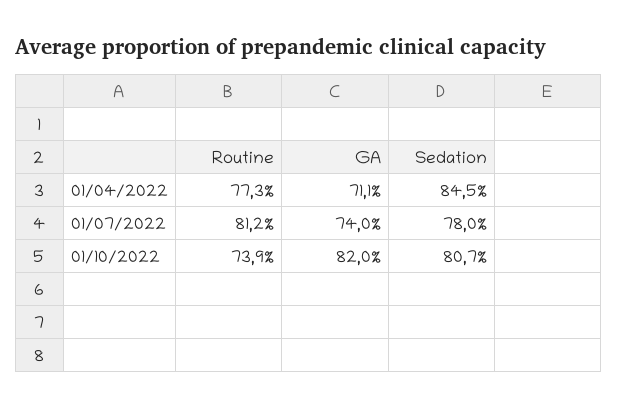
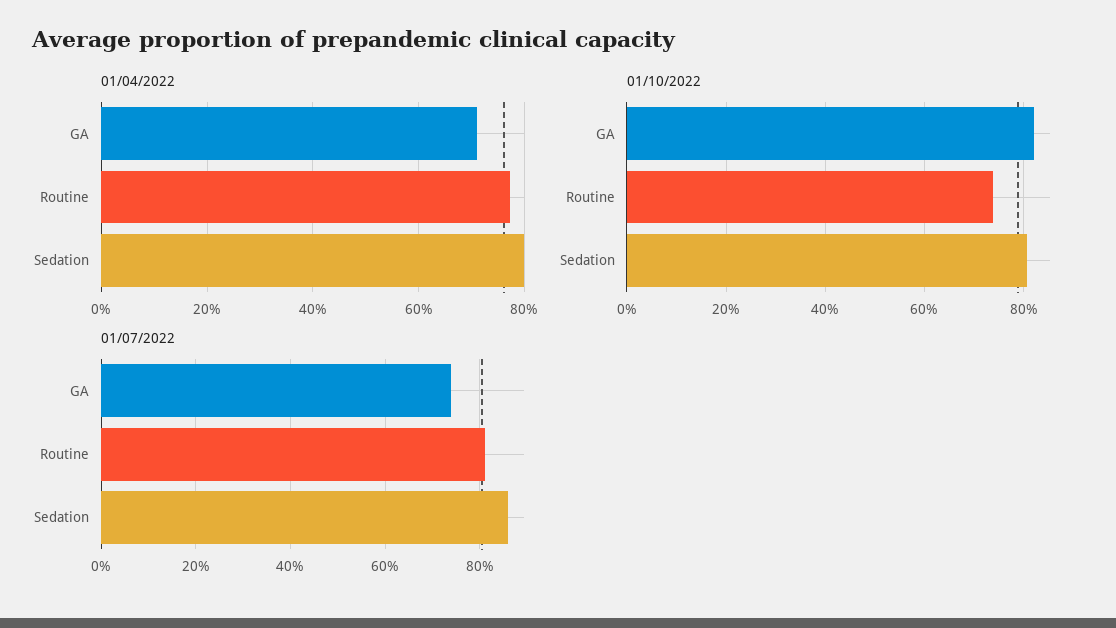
  {
    "01/04/2022": {
      "Routine": 77.3,
      "GA": 71.1,
-     "Sedation": 84.5
+     "Sedation": 80
    },
    "01/07/2022": {
      "Routine": 81.2,
      "GA": 74,
-     "Sedation": 78
+     "Sedation": 86
    },
    "01/10/2022": {
      "Routine": 73.9,
      "GA": 82,
      "Sedation": 80.7
    }
  }

